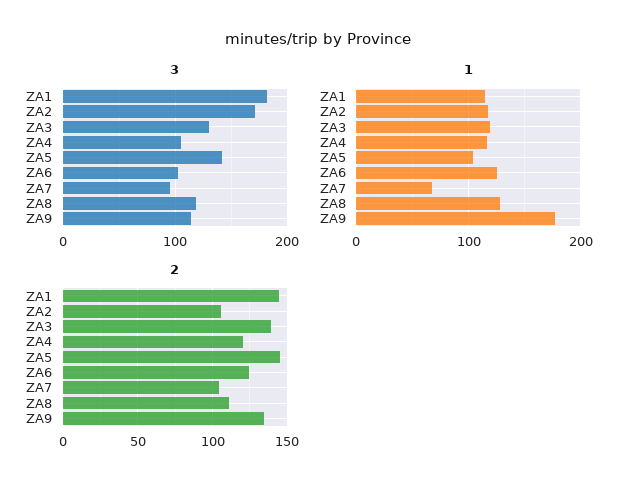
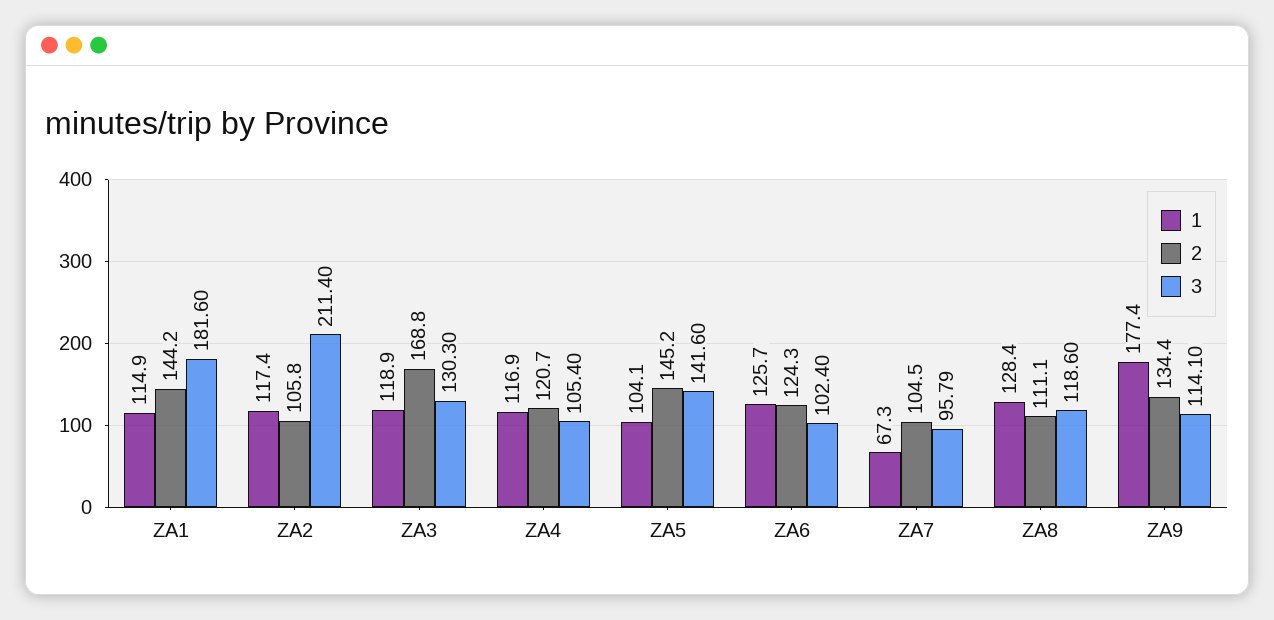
  {
    "3": {
      "ZA1": 181.6,
-     "ZA2": 170,
+     "ZA2": 211.4,
      "ZA3": 130.3,
      "ZA4": 105.4,
      "ZA5": 141.6,
      "ZA6": 102.4,
      "ZA7": 95.79,
      "ZA8": 118.6,
      "ZA9": 114.1
    },
    "1": {
      "ZA1": 114.9,
      "ZA2": 117.4,
      "ZA3": 118.9,
      "ZA4": 116.9,
      "ZA5": 104.1,
      "ZA6": 125.7,
      "ZA7": 67.3,
      "ZA8": 128.4,
      "ZA9": 177.4
    },
    "2": {
      "ZA1": 144.2,
      "ZA2": 105.8,
-     "ZA3": 140,
+     "ZA3": 168.8,
      "ZA4": 120.7,
      "ZA5": 145.2,
      "ZA6": 124.3,
      "ZA7": 104.5,
      "ZA8": 111.1,
      "ZA9": 134.4
    }
  }

